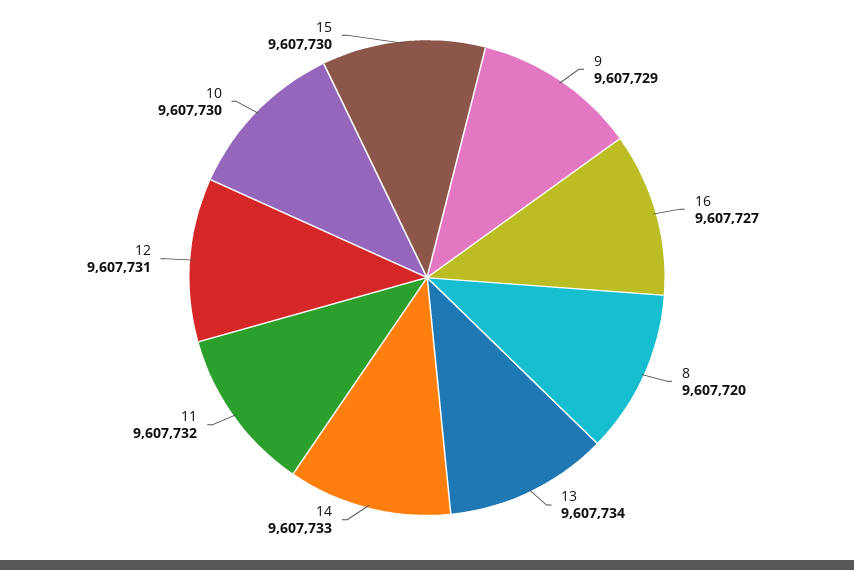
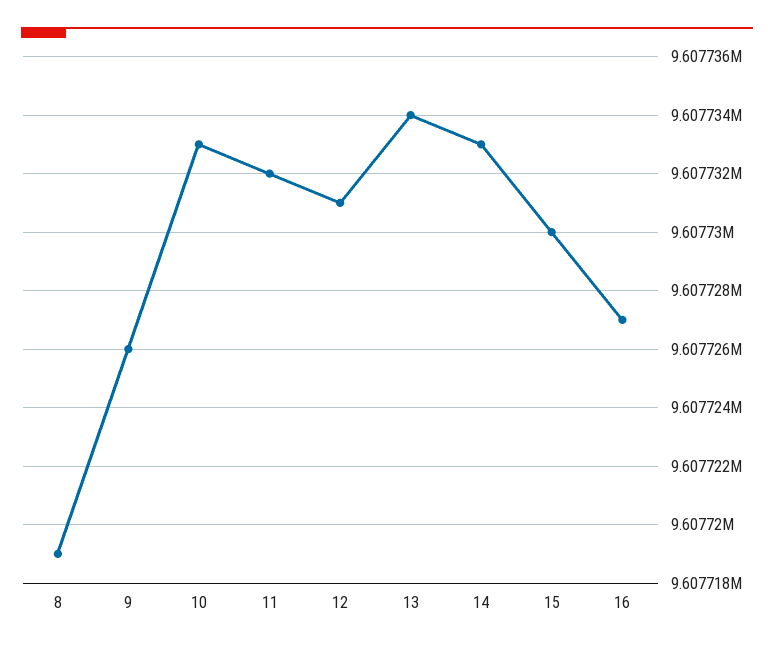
  {
-   "9": 9607729,
+   "9": 9607726,
    "16": 9607727,
-   "8": 9607720,
+   "8": 9607719,
    "13": 9607734,
    "14": 9607733,
    "11": 9607732,
    "12": 9607731,
-   "10": 9607730,
+   "10": 9607733,
    "15": 9607730
  }

